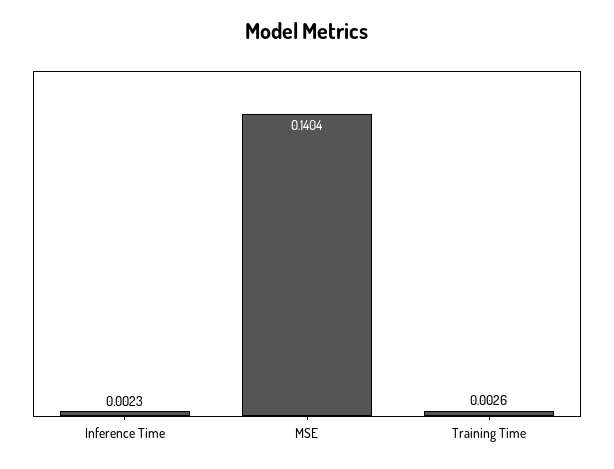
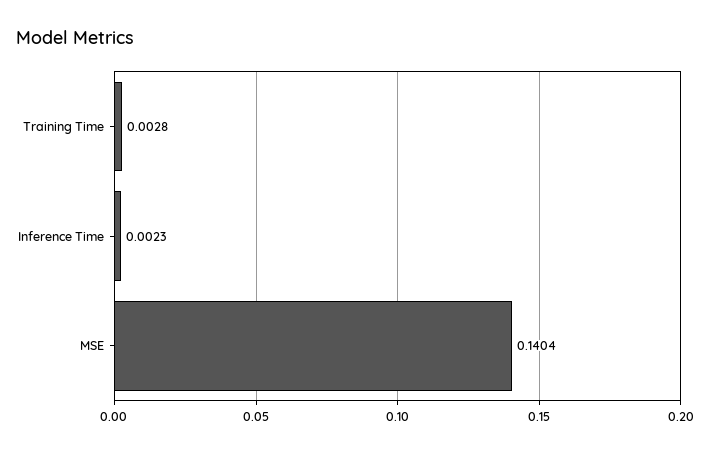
  {
    "Inference Time": 0.0023,
    "MSE": 0.1404,
-   "Training Time": 0.0026
+   "Training Time": 0.0028
  }

